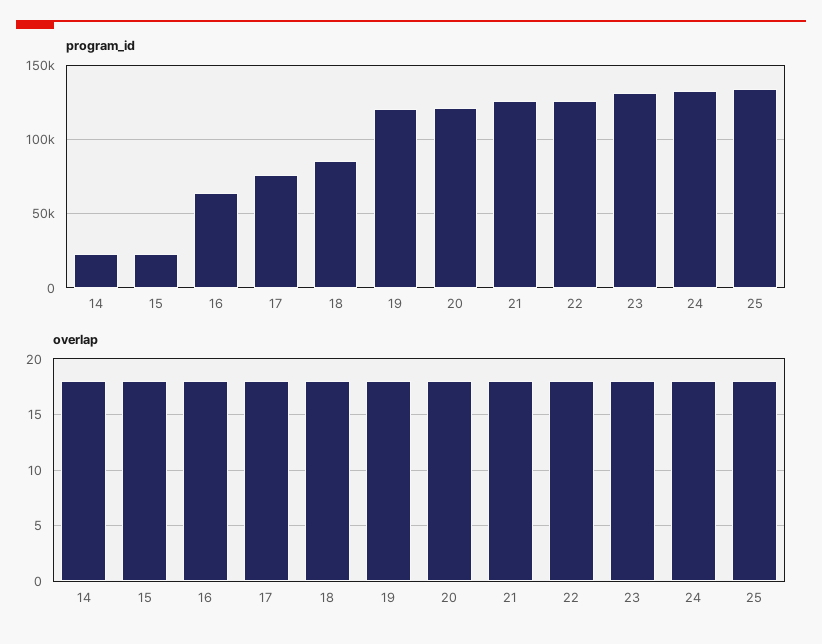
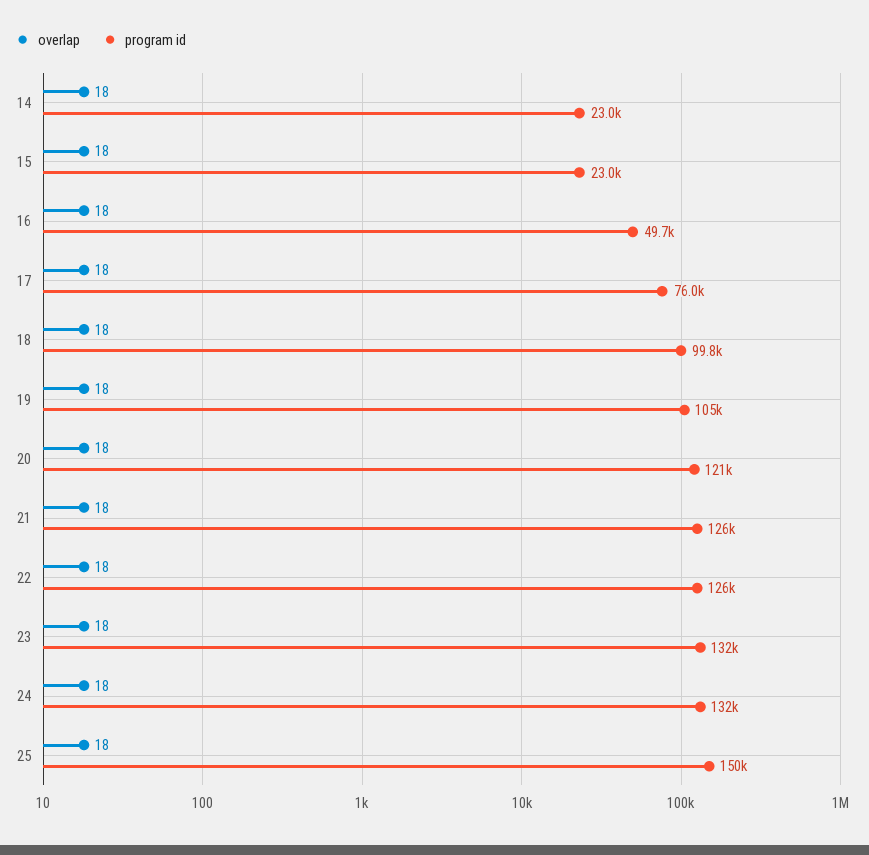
  {
    "program_id": {
      "14": 23000,
      "15": 23000,
-     "16": 65000,
+     "16": 49700,
      "17": 76000,
-     "18": 85000,
+     "18": 99800,
-     "19": 120000,
+     "19": 105000,
      "20": 121000,
      "21": 126000,
      "22": 126000,
      "23": 132000,
      "24": 132000,
-     "25": 135000
+     "25": 150000
    },
    "overlap": {
      "14": 18,
      "15": 18,
      "16": 18,
      "17": 18,
      "18": 18,
      "19": 18,
      "20": 18,
      "21": 18,
      "22": 18,
      "23": 18,
      "24": 18,
      "25": 18
    }
  }

